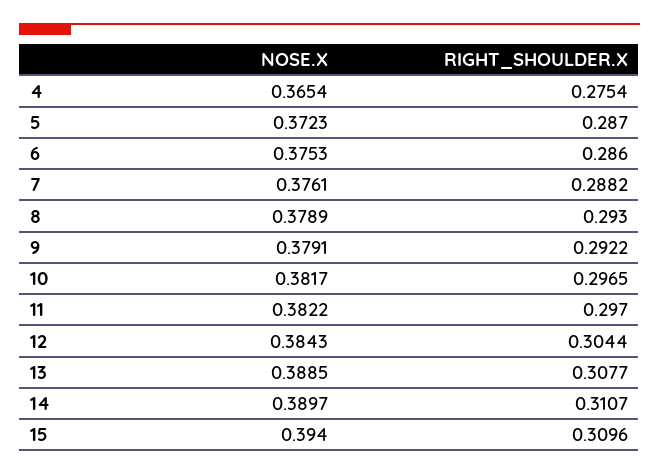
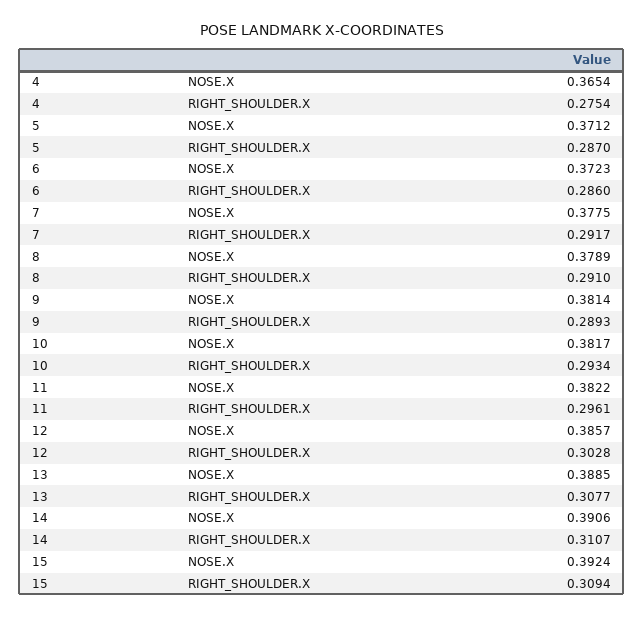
  {
    "NOSE.X": {
      "4": 0.3654,
-     "5": 0.3723,
+     "5": 0.3712,
-     "6": 0.3753,
+     "6": 0.3723,
-     "7": 0.3761,
+     "7": 0.3775,
      "8": 0.3789,
-     "9": 0.3791,
+     "9": 0.3814,
      "10": 0.3817,
      "11": 0.3822,
-     "12": 0.3843,
+     "12": 0.3857,
      "13": 0.3885,
-     "14": 0.3897,
+     "14": 0.3906,
-     "15": 0.394
+     "15": 0.3924
    },
    "RIGHT_SHOULDER.X": {
      "4": 0.2754,
      "5": 0.287,
      "6": 0.286,
-     "7": 0.2882,
+     "7": 0.2917,
-     "8": 0.293,
+     "8": 0.291,
-     "9": 0.2922,
+     "9": 0.2893,
-     "10": 0.2965,
+     "10": 0.2934,
-     "11": 0.297,
+     "11": 0.2961,
-     "12": 0.3044,
+     "12": 0.3028,
      "13": 0.3077,
      "14": 0.3107,
-     "15": 0.3096
+     "15": 0.3094
    }
  }

